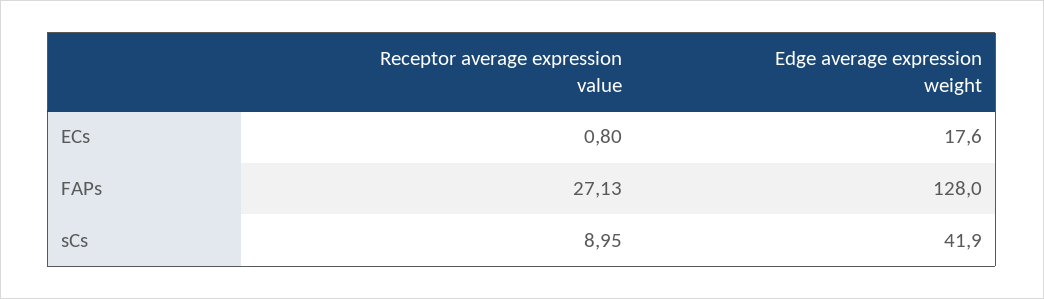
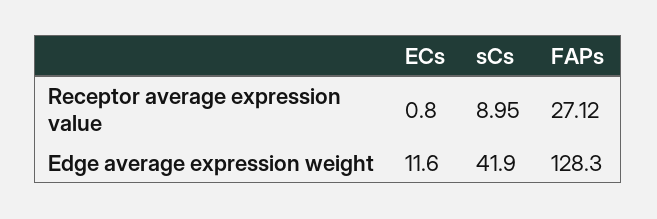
  {
    "Receptor average expression value": {
      "ECs": 0.8,
-     "FAPs": 27.13,
+     "FAPs": 27.12,
      "sCs": 8.95
    },
    "Edge average expression weight": {
-     "ECs": 17.6,
+     "ECs": 11.6,
-     "FAPs": 128,
+     "FAPs": 128.3,
      "sCs": 41.9
    }
  }

